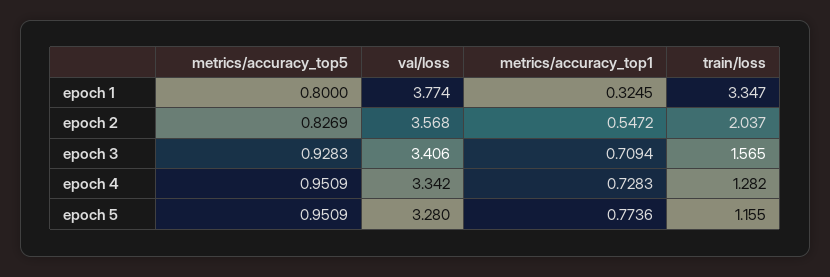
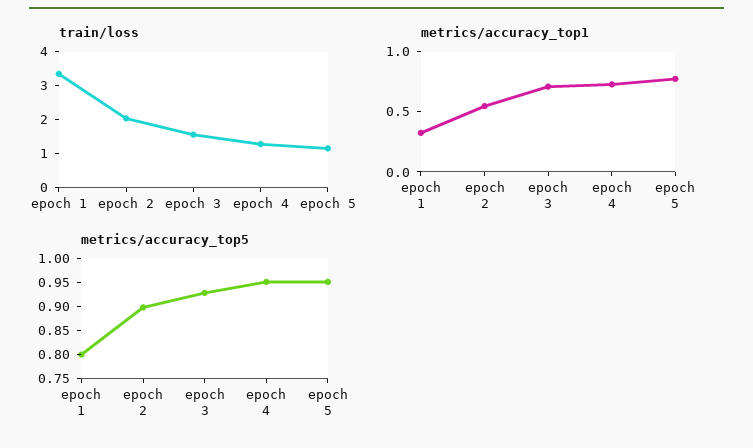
  {
    "metrics/accuracy_top5": {
      "epoch 1": 0.8,
-     "epoch 2": 0.8269,
+     "epoch 2": 0.9,
      "epoch 3": 0.9283,
      "epoch 4": 0.9509,
      "epoch 5": 0.9509
    },
-   "val/loss": {
-     "epoch 1": 3.774,
-     "epoch 2": 3.568,
-     "epoch 3": 3.406,
-     "epoch 4": 3.342,
-     "epoch 5": 3.28
-   },
    "metrics/accuracy_top1": {
      "epoch 1": 0.3245,
      "epoch 2": 0.5472,
      "epoch 3": 0.7094,
      "epoch 4": 0.7283,
      "epoch 5": 0.7736
    },
    "train/loss": {
      "epoch 1": 3.347,
      "epoch 2": 2.037,
      "epoch 3": 1.565,
      "epoch 4": 1.282,
      "epoch 5": 1.155
    }
  }

